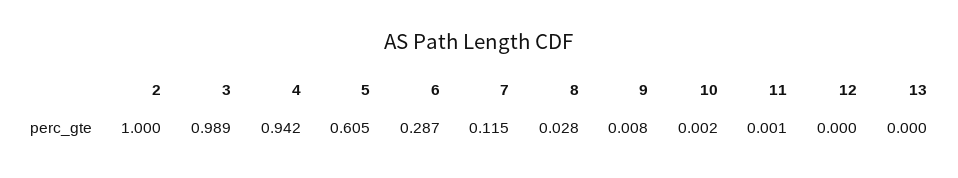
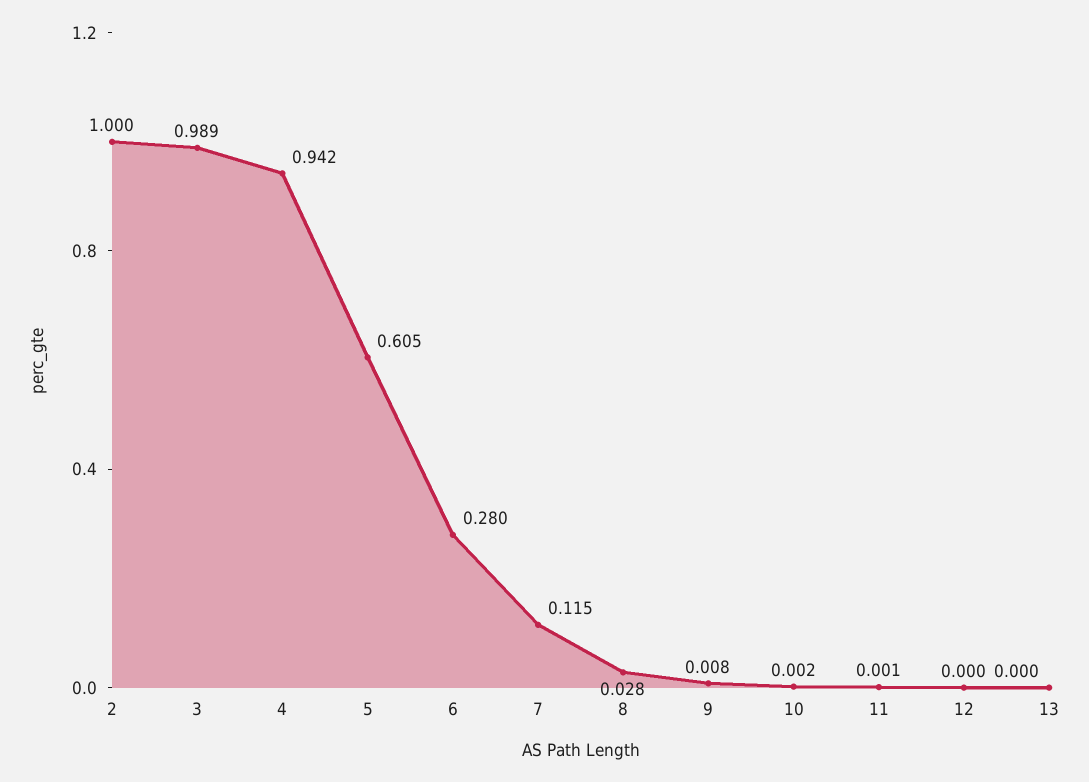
  {
    "2": 1,
    "3": 0.989,
    "4": 0.942,
    "5": 0.605,
-   "6": 0.287,
+   "6": 0.28,
    "7": 0.115,
    "8": 0.028,
    "9": 0.008,
    "10": 0.002,
    "11": 0.001,
    "12": 0,
    "13": 0
  }

